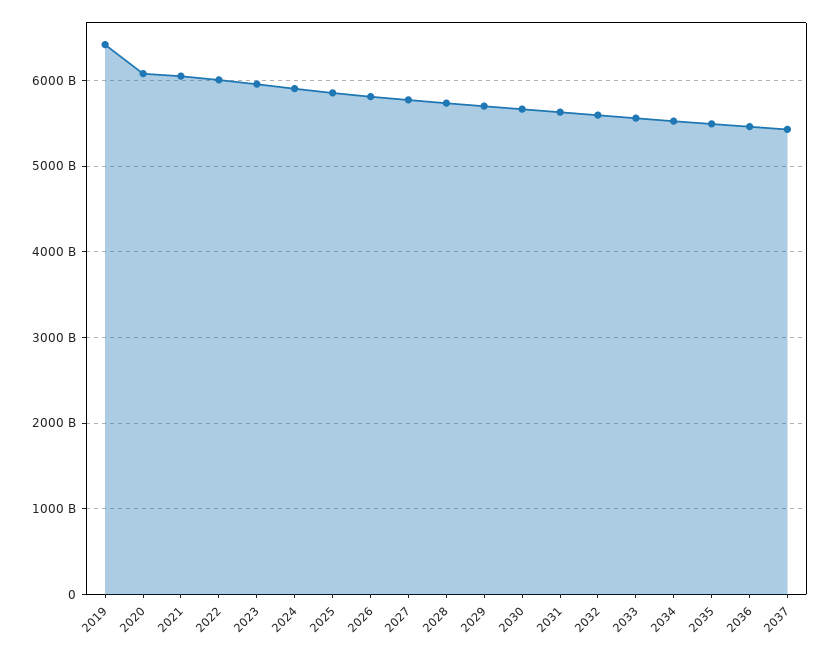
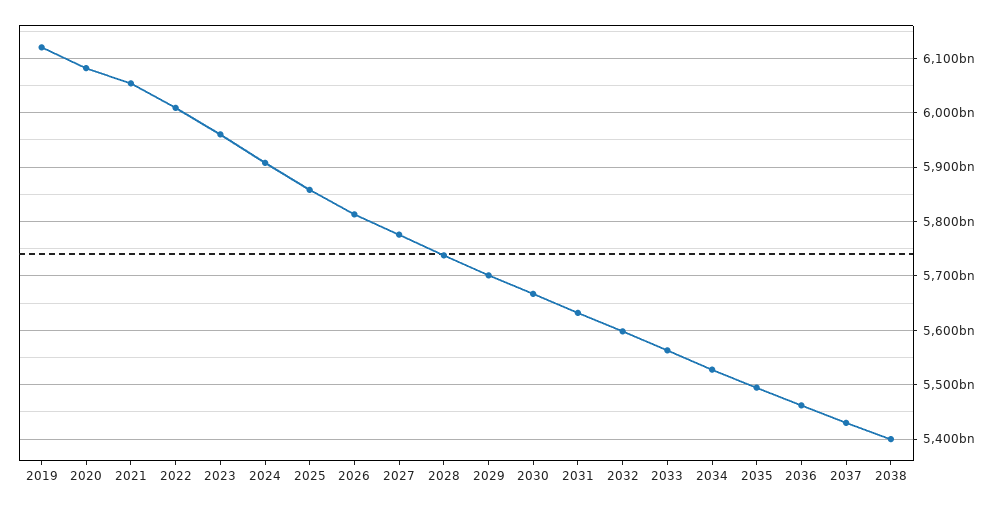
  {
-   "2019": 6400000000000,
+   "2019": 6120000000000,
    "2020": 6080000000000,
    "2021": 6060000000000,
    "2022": 6000000000000,
    "2023": 5960000000000,
    "2024": 5900000000000,
    "2025": 5860000000000,
    "2026": 5820000000000,
    "2027": 5780000000000,
    "2028": 5740000000000,
    "2029": 5700000000000,
    "2030": 5660000000000,
    "2031": 5640000000000,
    "2032": 5600000000000,
    "2033": 5560000000000,
    "2034": 5520000000000,
    "2035": 5500000000000,
    "2036": 5460000000000,
-   "2037": 5440000000000
+   "2037": 5440000000000,
+   "2038": 5400000000000
  }

